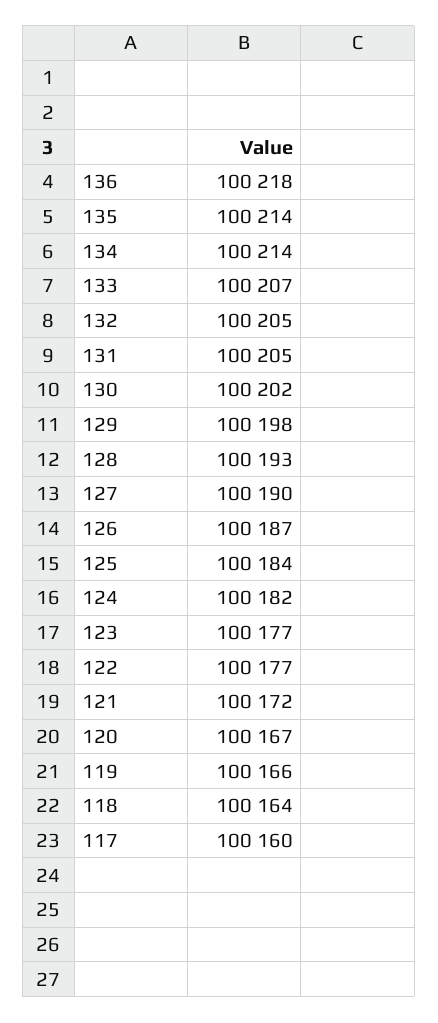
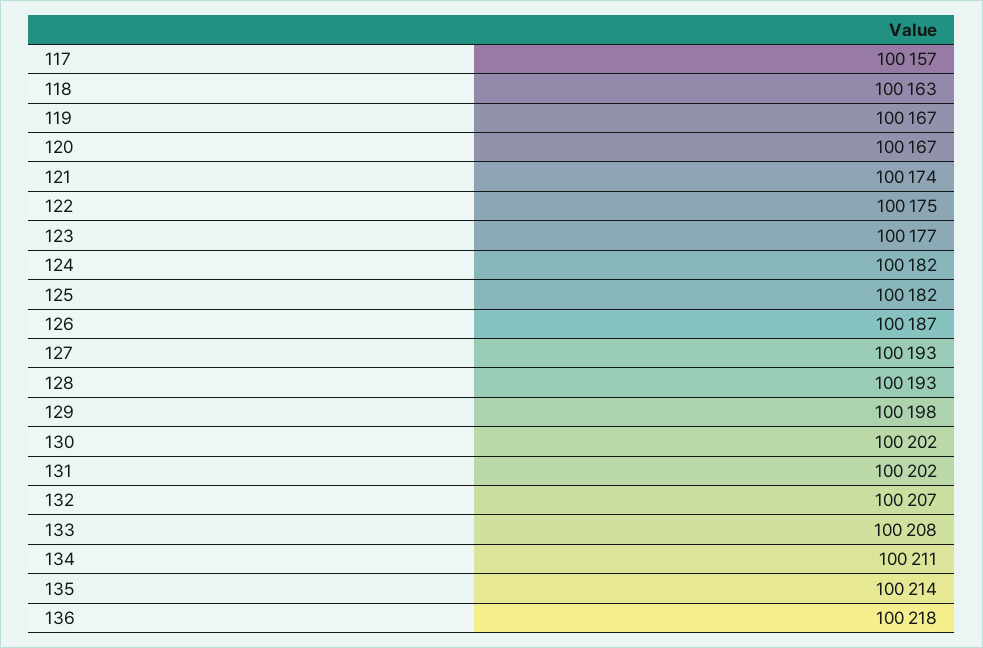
  {
    "136": 100218,
    "135": 100214,
-   "134": 100214,
+   "134": 100211,
-   "133": 100207,
+   "133": 100208,
-   "132": 100205,
+   "132": 100207,
-   "131": 100205,
+   "131": 100202,
    "130": 100202,
    "129": 100198,
    "128": 100193,
-   "127": 100190,
+   "127": 100193,
    "126": 100187,
-   "125": 100184,
+   "125": 100182,
    "124": 100182,
    "123": 100177,
-   "122": 100177,
+   "122": 100175,
-   "121": 100172,
+   "121": 100174,
    "120": 100167,
-   "119": 100166,
+   "119": 100167,
-   "118": 100164,
+   "118": 100163,
-   "117": 100160
+   "117": 100157
  }

